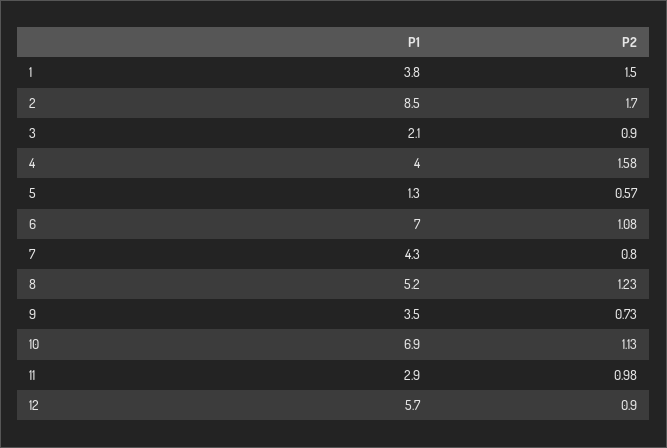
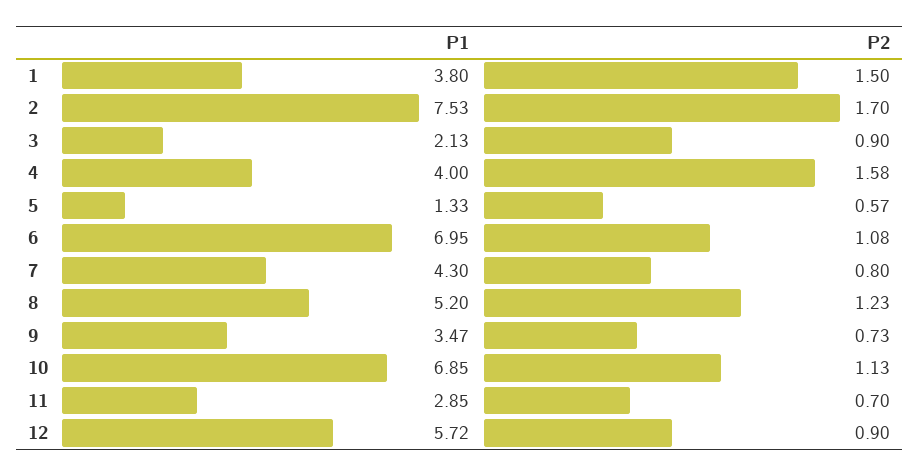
  {
    "P1": {
      "1": 3.8,
-     "2": 8.5,
+     "2": 7.53,
      "3": 2.13,
      "4": 4,
      "5": 1.33,
      "6": 6.95,
      "7": 4.3,
      "8": 5.2,
      "9": 3.47,
      "10": 6.85,
      "11": 2.85,
      "12": 5.72
    },
    "P2": {
      "1": 1.5,
      "2": 1.7,
      "3": 0.9,
      "4": 1.58,
      "5": 0.57,
      "6": 1.08,
      "7": 0.8,
      "8": 1.23,
      "9": 0.73,
      "10": 1.13,
-     "11": 0.98,
+     "11": 0.7,
      "12": 0.9
    }
  }

